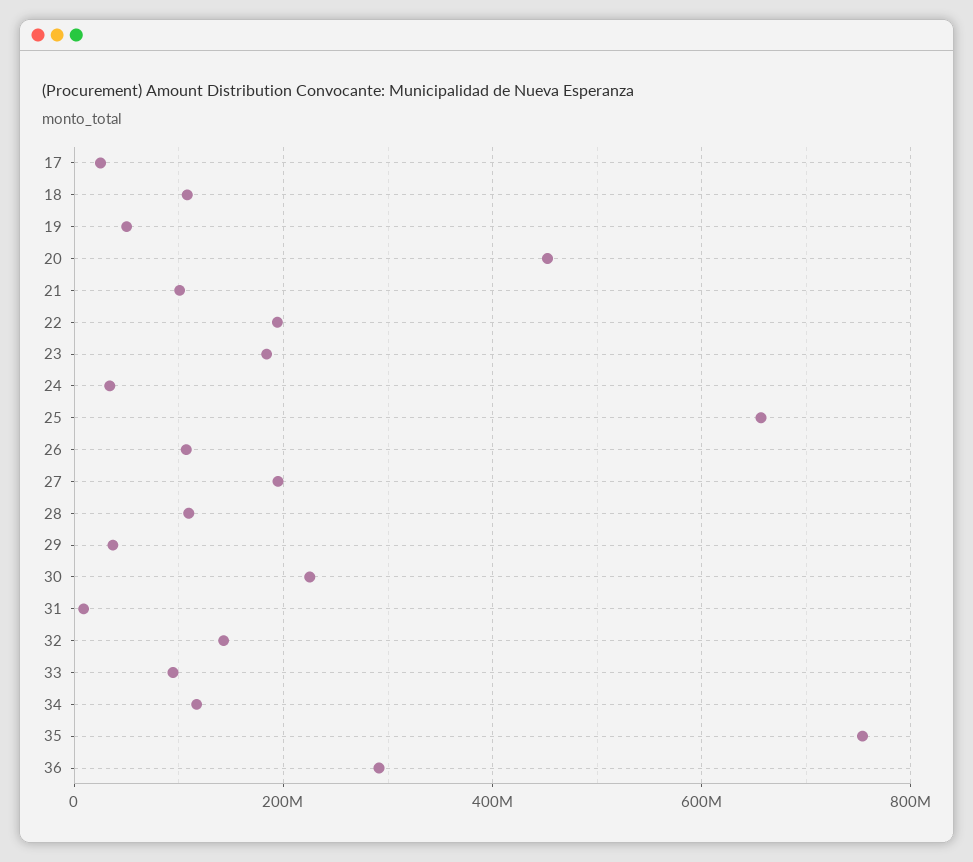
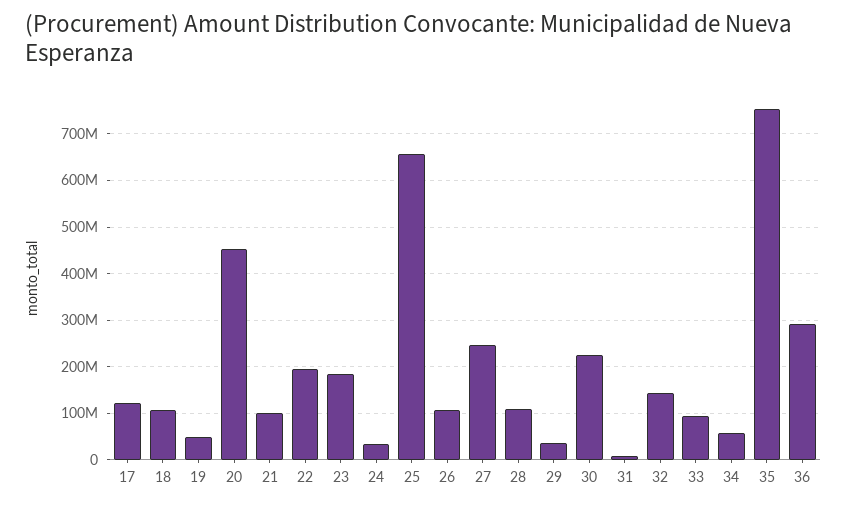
  {
-   "17": 20000000,
+   "17": 120000000,
    "18": 100000000,
    "19": 60000000,
    "20": 460000000,
    "21": 100000000,
    "22": 200000000,
    "23": 180000000,
    "24": 40000000,
    "25": 660000000,
    "26": 100000000,
-   "27": 200000000,
+   "27": 240000000,
    "28": 100000000,
    "29": 40000000,
    "30": 220000000,
    "31": 0,
    "32": 140000000,
    "33": 100000000,
-   "34": 120000000,
+   "34": 60000000,
    "35": 760000000,
    "36": 300000000
  }

